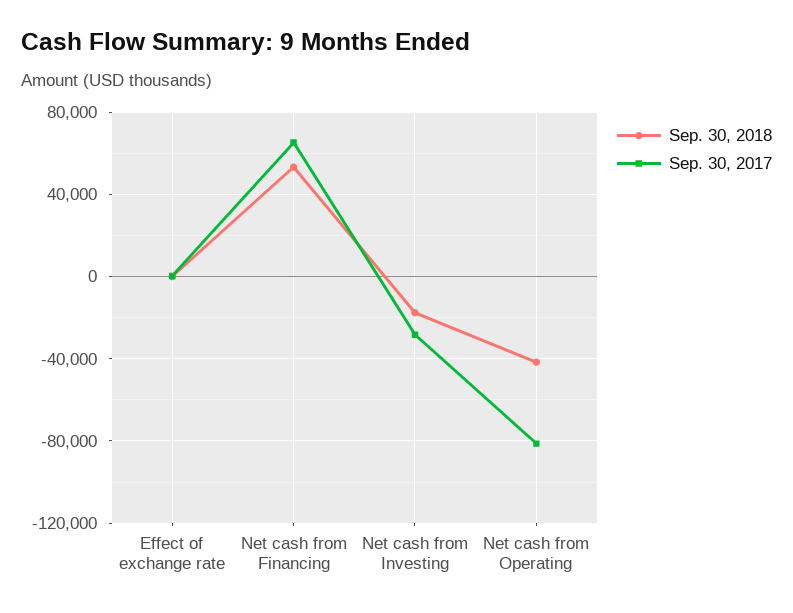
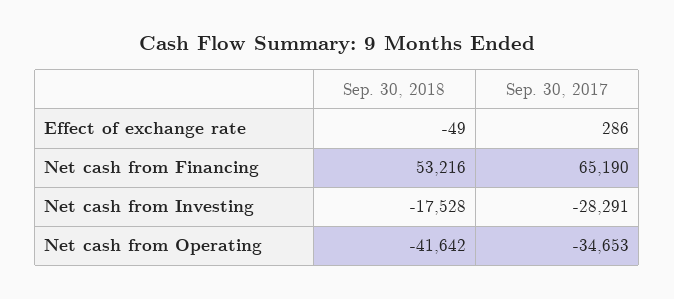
  {
    "Sep. 30, 2018": {
      "Effect of exchange rate": -49,
      "Net cash from Financing": 53216,
      "Net cash from Investing": -17528,
      "Net cash from Operating": -41642
    },
    "Sep. 30, 2017": {
      "Effect of exchange rate": 286,
      "Net cash from Financing": 65190,
      "Net cash from Investing": -28291,
-     "Net cash from Operating": -80000
+     "Net cash from Operating": -34653
    }
  }

